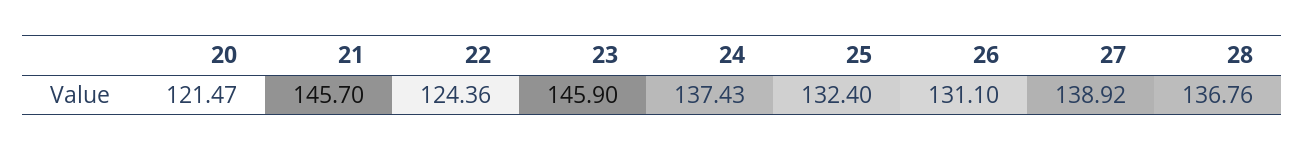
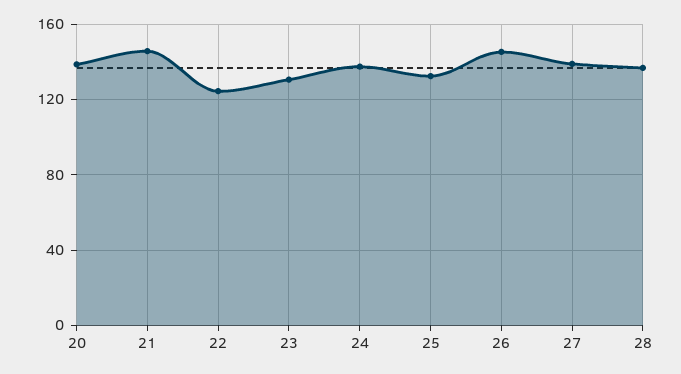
  {
-   "20": 121.47,
+   "20": 140,
    "21": 145.7,
    "22": 124.36,
-   "23": 145.9,
+   "23": 130,
    "24": 137.43,
    "25": 132.4,
-   "26": 131.1,
+   "26": 145,
    "27": 138.92,
    "28": 136.76
  }

